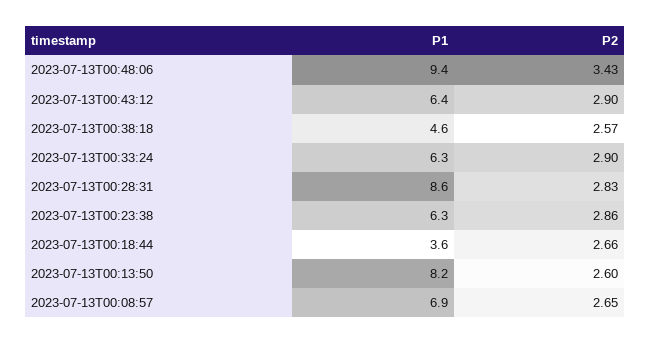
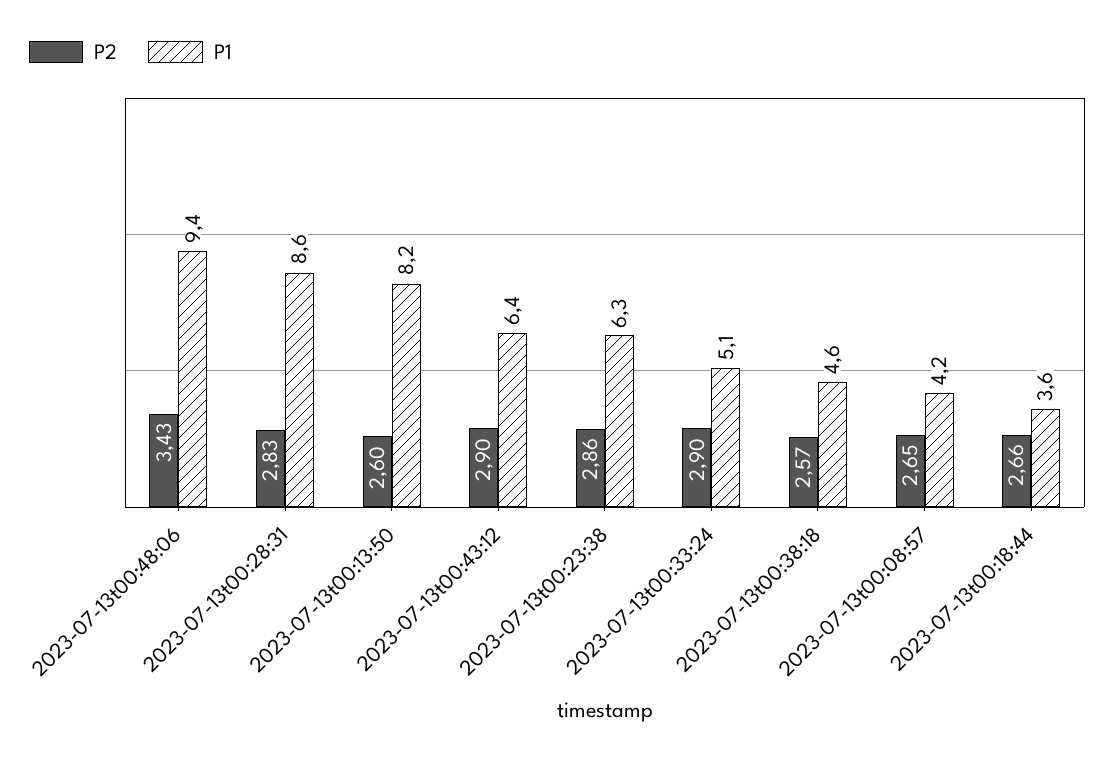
  {
    "P1": {
      "2023-07-13T00:48:06": 9.4,
      "2023-07-13T00:43:12": 6.4,
      "2023-07-13T00:38:18": 4.6,
-     "2023-07-13T00:33:24": 6.3,
+     "2023-07-13T00:33:24": 5.1,
      "2023-07-13T00:28:31": 8.6,
      "2023-07-13T00:23:38": 6.3,
      "2023-07-13T00:18:44": 3.6,
      "2023-07-13T00:13:50": 8.2,
-     "2023-07-13T00:08:57": 6.9
+     "2023-07-13T00:08:57": 4.2
    },
    "P2": {
      "2023-07-13T00:48:06": 3.43,
      "2023-07-13T00:43:12": 2.9,
      "2023-07-13T00:38:18": 2.57,
      "2023-07-13T00:33:24": 2.9,
      "2023-07-13T00:28:31": 2.83,
      "2023-07-13T00:23:38": 2.86,
      "2023-07-13T00:18:44": 2.66,
      "2023-07-13T00:13:50": 2.6,
      "2023-07-13T00:08:57": 2.65
    }
  }

